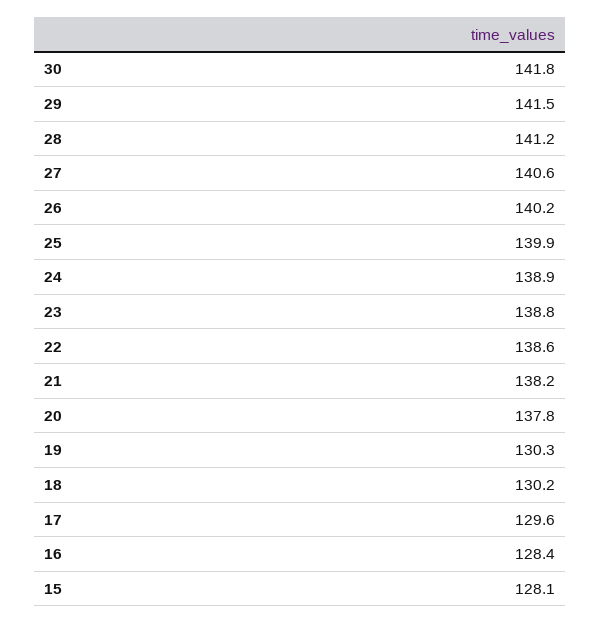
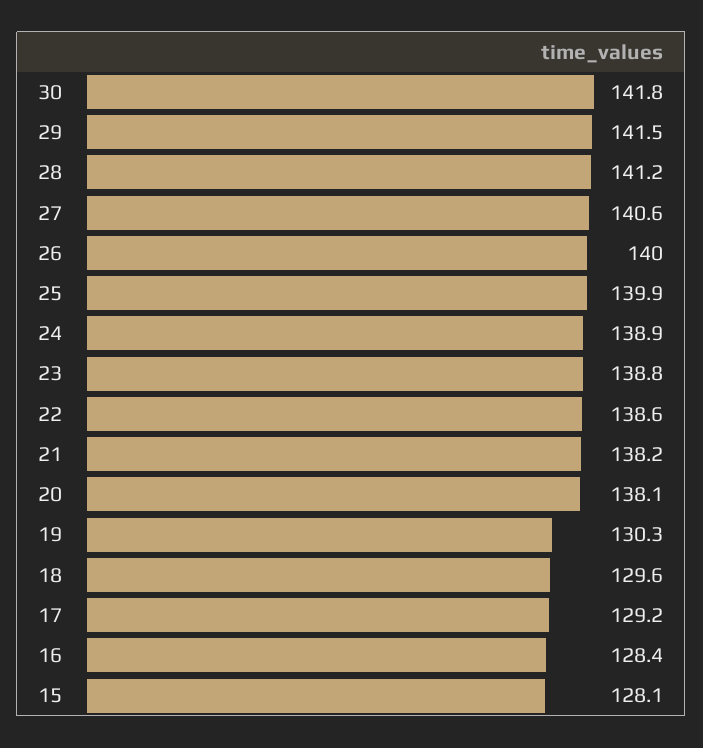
  {
    "30": 141.8,
    "29": 141.5,
    "28": 141.2,
    "27": 140.6,
-   "26": 140.2,
+   "26": 140,
    "25": 139.9,
    "24": 138.9,
    "23": 138.8,
    "22": 138.6,
    "21": 138.2,
-   "20": 137.8,
+   "20": 138.1,
    "19": 130.3,
-   "18": 130.2,
+   "18": 129.6,
-   "17": 129.6,
+   "17": 129.2,
    "16": 128.4,
    "15": 128.1
  }

